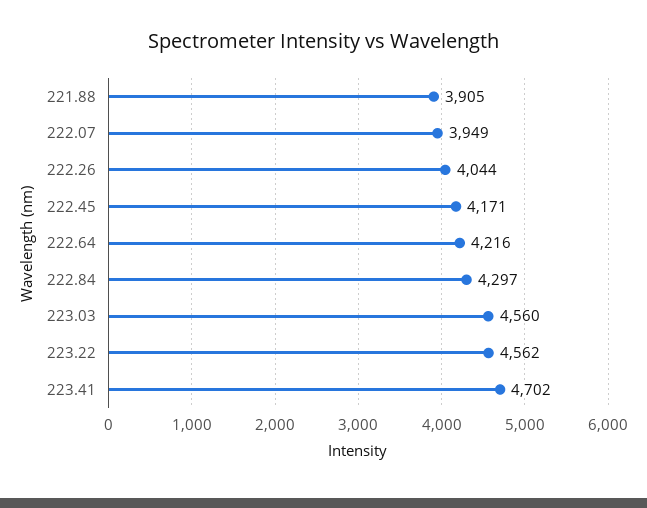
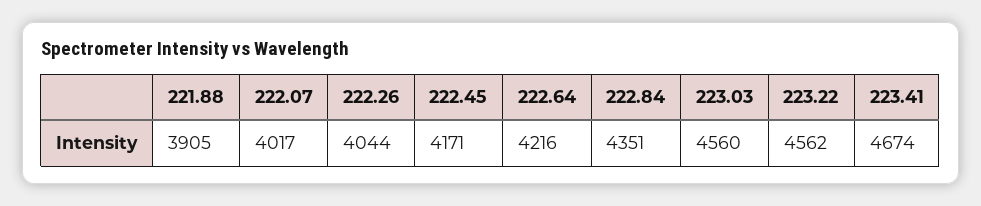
  {
    "221.88": 3905,
-   "222.07": 3949,
+   "222.07": 4017,
    "222.26": 4044,
    "222.45": 4171,
    "222.64": 4216,
-   "222.84": 4297,
+   "222.84": 4351,
    "223.03": 4560,
    "223.22": 4562,
-   "223.41": 4702
+   "223.41": 4674
  }

